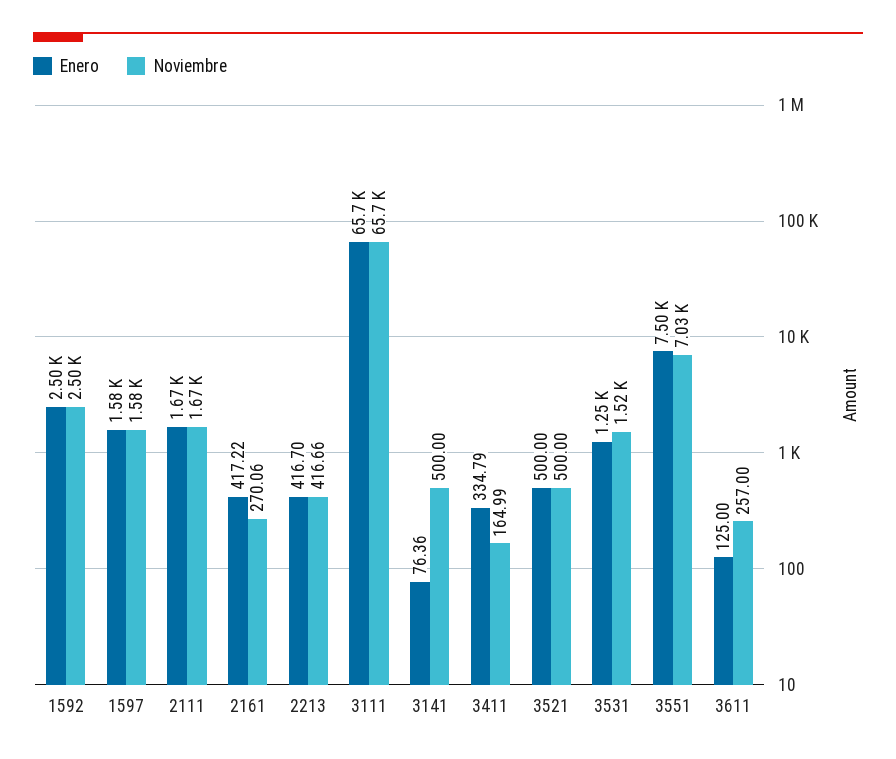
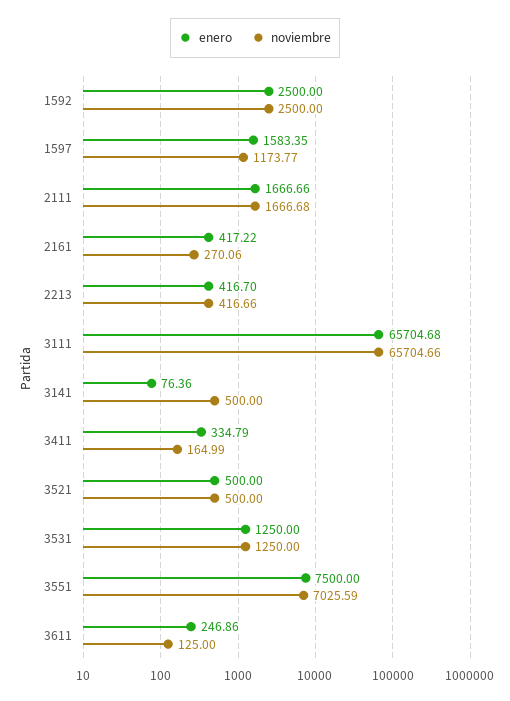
  {
    "Enero": {
      "1592": 2500,
      "1597": 1583.35,
      "2111": 1666.66,
      "2161": 417.22,
      "2213": 416.7,
      "3111": 65704.68,
      "3141": 76.36,
      "3411": 334.79,
      "3521": 500,
      "3531": 1250,
      "3551": 7500,
-     "3611": 125
+     "3611": 246.86
    },
    "Noviembre": {
      "1592": 2500,
-     "1597": 1580,
+     "1597": 1173.77,
      "2111": 1666.68,
      "2161": 270.06,
      "2213": 416.66,
      "3111": 65704.66,
      "3141": 500,
      "3411": 164.99,
      "3521": 500,
-     "3531": 1520,
+     "3531": 1250,
      "3551": 7025.59,
-     "3611": 257
+     "3611": 125
    }
  }

